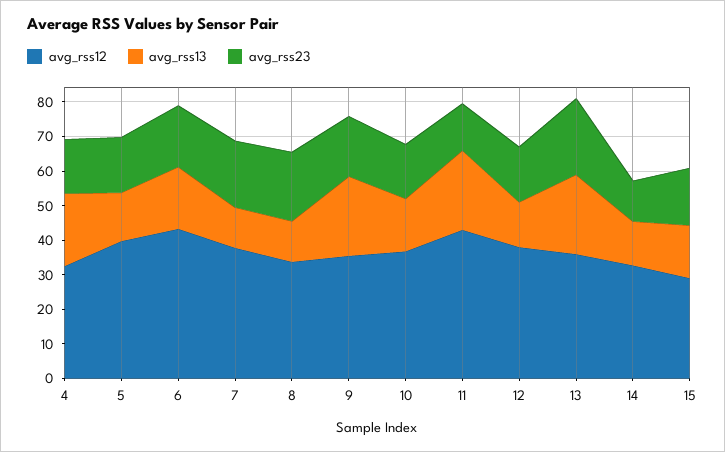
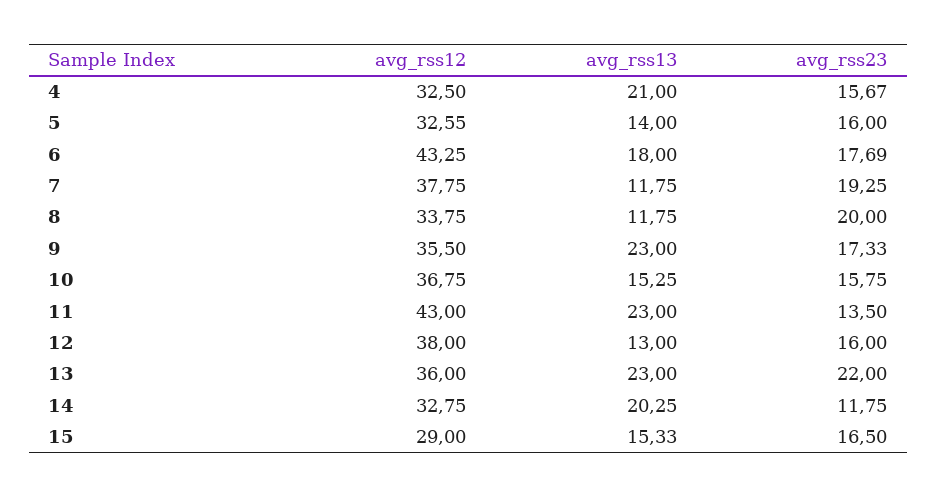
  {
    "avg_rss12": {
      "4": 32.5,
-     "5": 40,
+     "5": 32.55,
      "6": 43.25,
      "7": 37.75,
      "8": 33.75,
      "9": 35.5,
      "10": 36.75,
      "11": 43,
      "12": 38,
      "13": 36,
      "14": 32.75,
      "15": 29
    },
    "avg_rss13": {
      "4": 21,
      "5": 14,
      "6": 18,
      "7": 11.75,
      "8": 11.75,
      "9": 23,
      "10": 15.25,
      "11": 23,
      "12": 13,
      "13": 23,
-     "14": 12.5,
+     "14": 20.25,
      "15": 15.33
    },
    "avg_rss23": {
      "4": 15.67,
      "5": 16,
      "6": 17.69,
      "7": 19.25,
      "8": 20,
      "9": 17.33,
      "10": 15.75,
      "11": 13.5,
      "12": 16,
      "13": 22,
      "14": 11.75,
      "15": 16.5
    }
  }

